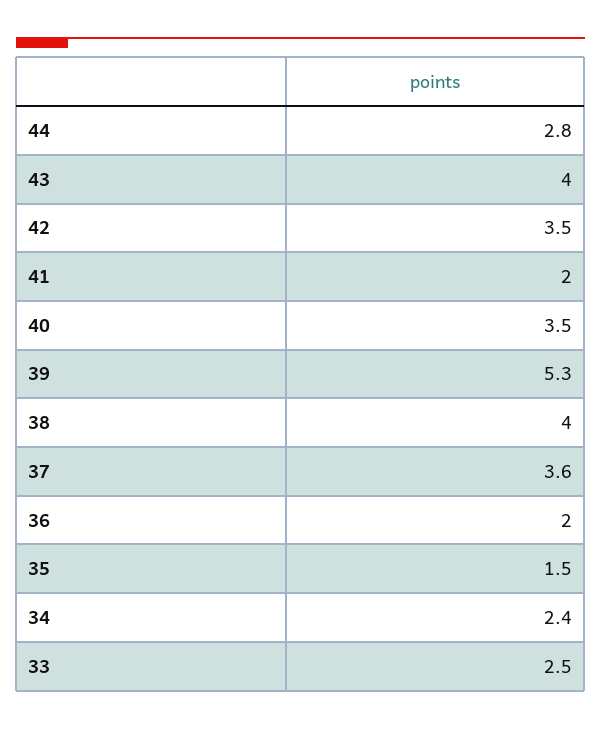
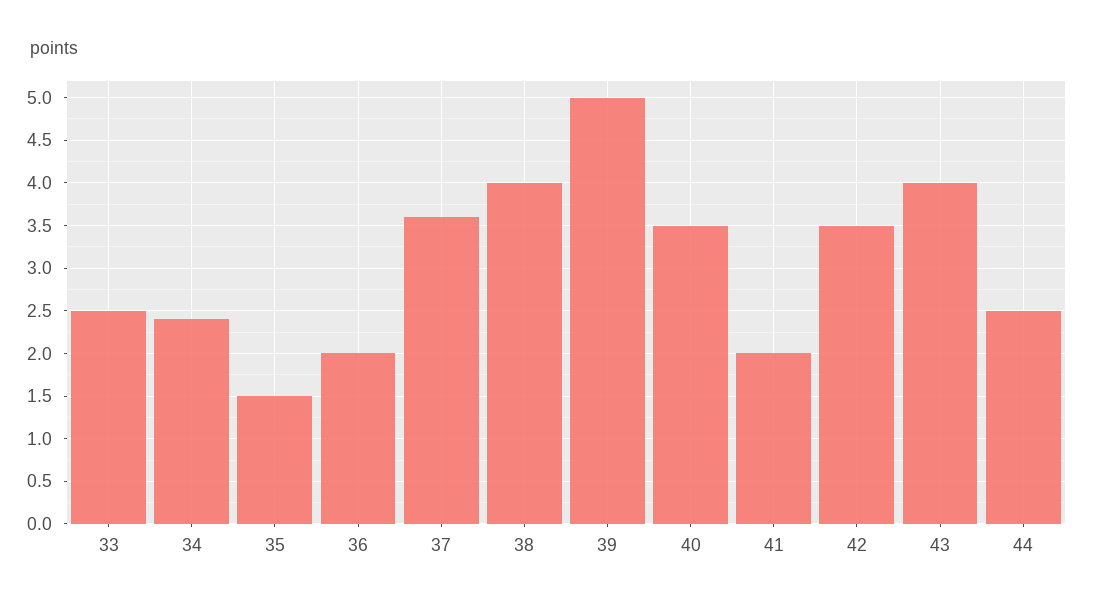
  {
-   "44": 2.8,
+   "44": 2.5,
    "43": 4,
    "42": 3.5,
    "41": 2,
    "40": 3.5,
-   "39": 5.3,
+   "39": 5,
    "38": 4,
    "37": 3.6,
    "36": 2,
    "35": 1.5,
    "34": 2.4,
    "33": 2.5
  }

